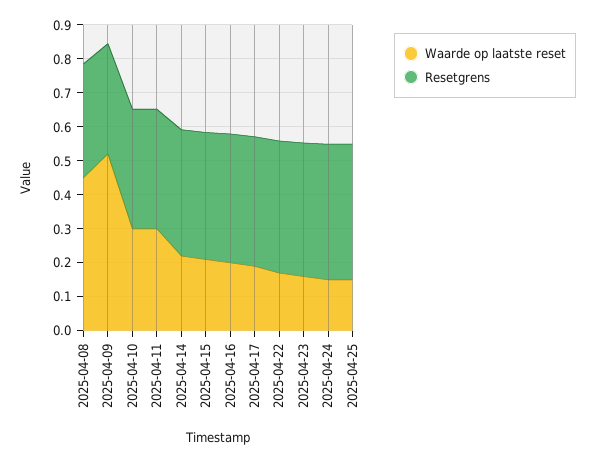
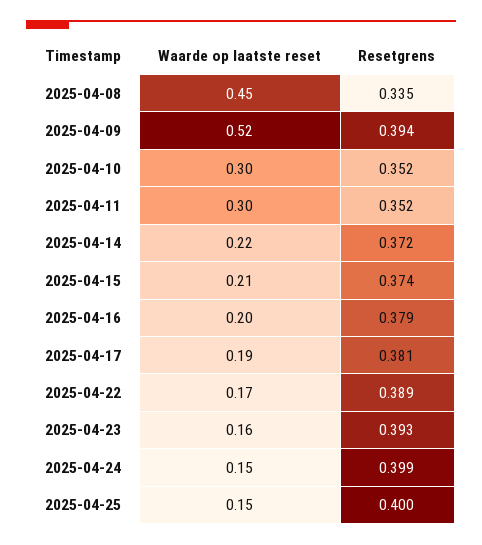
  {
    "Waarde op laatste reset": {
      "2025-04-08": 0.45,
      "2025-04-09": 0.52,
      "2025-04-10": 0.3,
      "2025-04-11": 0.3,
      "2025-04-14": 0.22,
      "2025-04-15": 0.21,
      "2025-04-16": 0.2,
      "2025-04-17": 0.19,
      "2025-04-22": 0.17,
      "2025-04-23": 0.16,
      "2025-04-24": 0.15,
      "2025-04-25": 0.15
    },
    "Resetgrens": {
      "2025-04-08": 0.335,
-     "2025-04-09": 0.325,
+     "2025-04-09": 0.394,
      "2025-04-10": 0.352,
      "2025-04-11": 0.352,
      "2025-04-14": 0.372,
      "2025-04-15": 0.374,
      "2025-04-16": 0.379,
      "2025-04-17": 0.381,
      "2025-04-22": 0.389,
      "2025-04-23": 0.393,
      "2025-04-24": 0.399,
      "2025-04-25": 0.4
    }
  }

